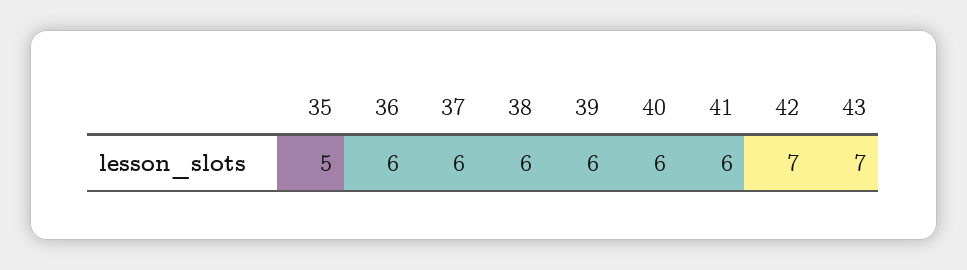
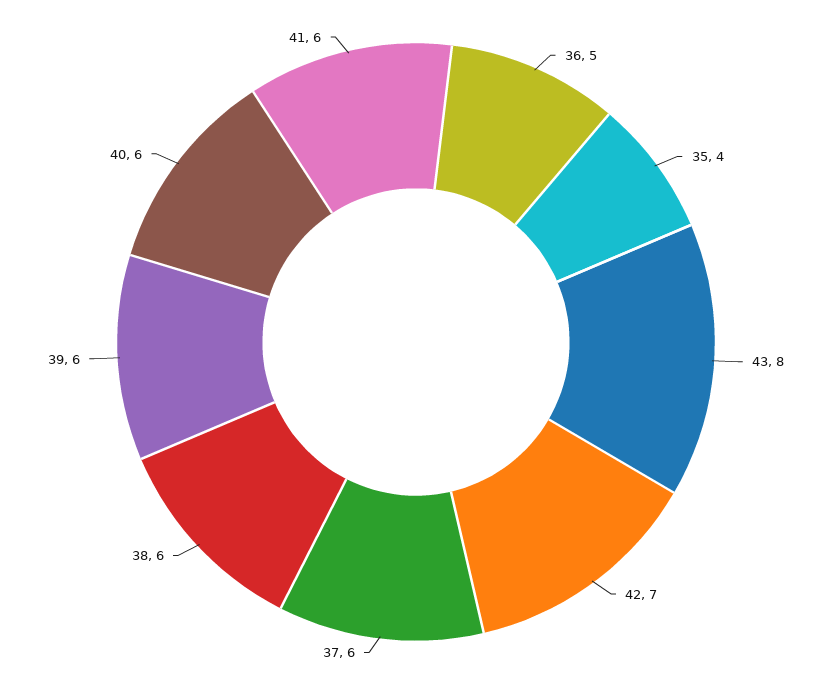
  {
-   "35": 5,
+   "35": 4,
-   "36": 6,
+   "36": 5,
    "37": 6,
    "38": 6,
    "39": 6,
    "40": 6,
    "41": 6,
    "42": 7,
-   "43": 7
+   "43": 8
  }

